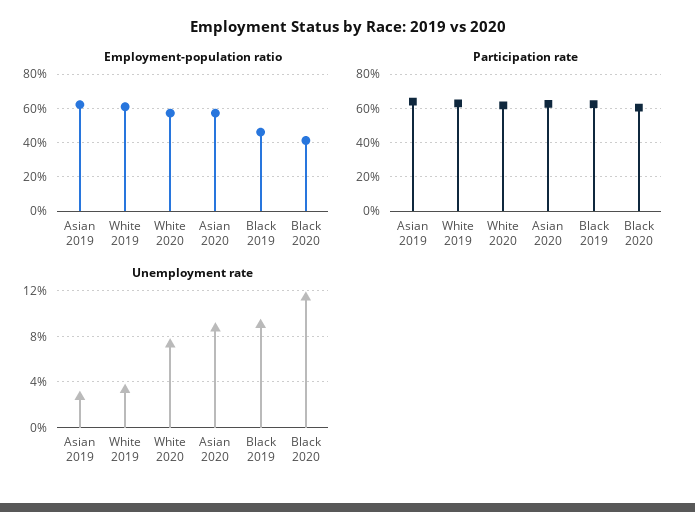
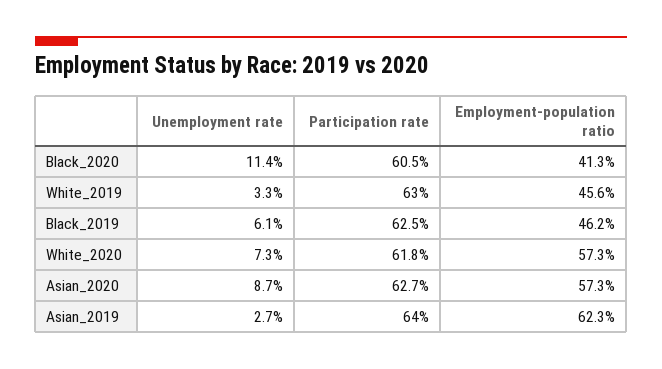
  {
    "Employment-population ratio": {
      "Asian 2019": 62.3,
-     "White 2019": 60,
+     "White 2019": 45.6,
      "White 2020": 57.3,
      "Asian 2020": 57.3,
      "Black 2019": 46.2,
      "Black 2020": 41.3
    },
    "Participation rate": {
      "Asian 2019": 64,
      "White 2019": 63,
      "White 2020": 61.8,
      "Asian 2020": 62.7,
      "Black 2019": 62.5,
      "Black 2020": 60.5
    },
    "Unemployment rate": {
      "Asian 2019": 2.7,
      "White 2019": 3.3,
      "White 2020": 7.3,
      "Asian 2020": 8.7,
-     "Black 2019": 9,
+     "Black 2019": 6.1,
      "Black 2020": 11.4
    }
  }

